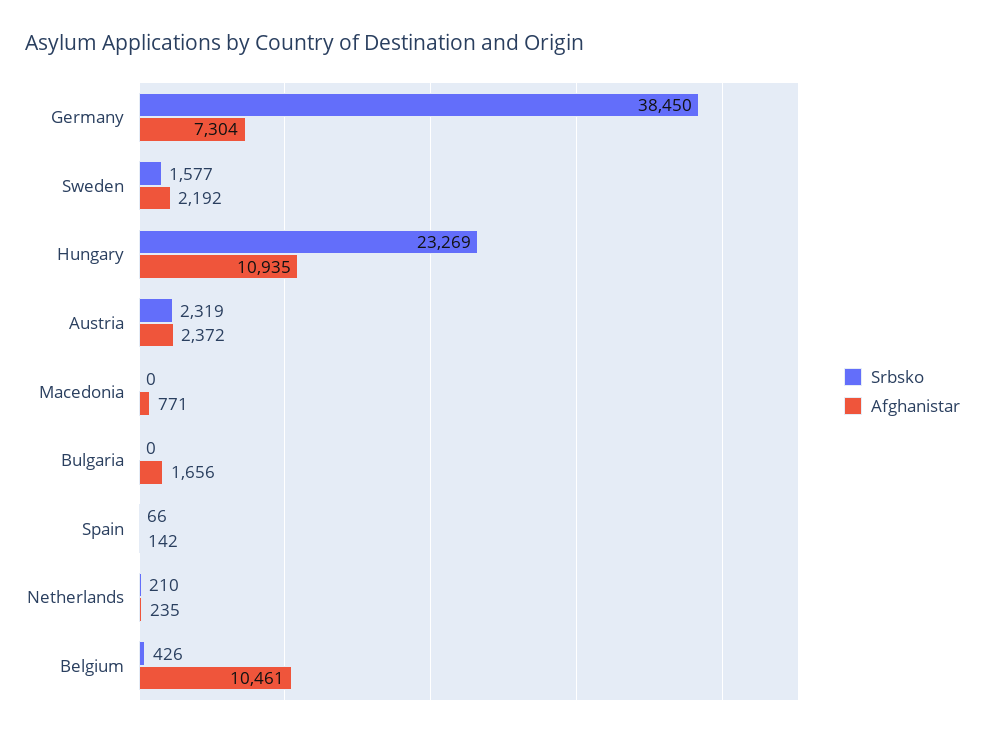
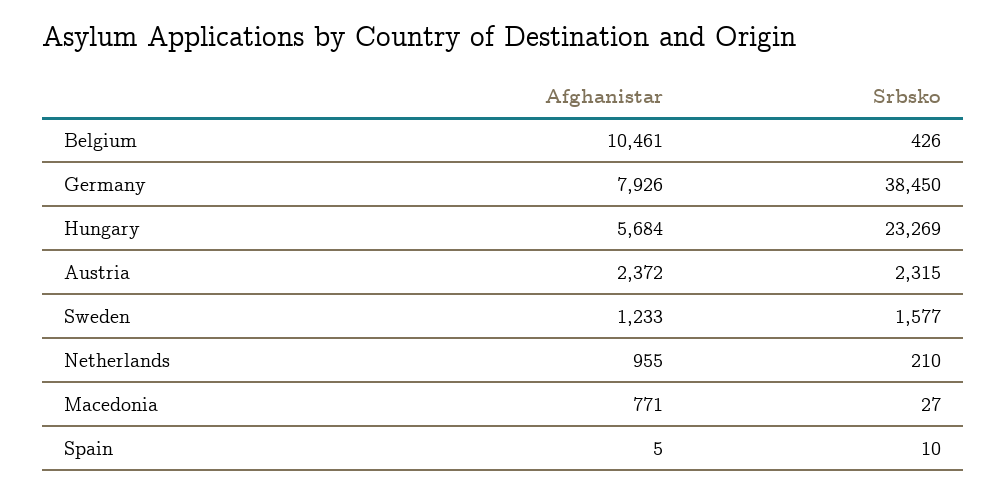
  {
    "Srbsko": {
      "Germany": 38450,
      "Sweden": 1577,
      "Hungary": 23269,
-     "Austria": 2319,
+     "Austria": 2315,
-     "Macedonia": 0,
+     "Macedonia": 27,
-     "Bulgaria": 0,
-     "Spain": 66,
+     "Spain": 10,
      "Netherlands": 210,
      "Belgium": 426
    },
    "Afghanistar": {
-     "Germany": 7304,
+     "Germany": 7926,
-     "Sweden": 2192,
+     "Sweden": 1233,
-     "Hungary": 10935,
+     "Hungary": 5684,
      "Austria": 2372,
      "Macedonia": 771,
-     "Bulgaria": 1656,
-     "Spain": 142,
+     "Spain": 5,
-     "Netherlands": 235,
+     "Netherlands": 955,
      "Belgium": 10461
    }
  }

